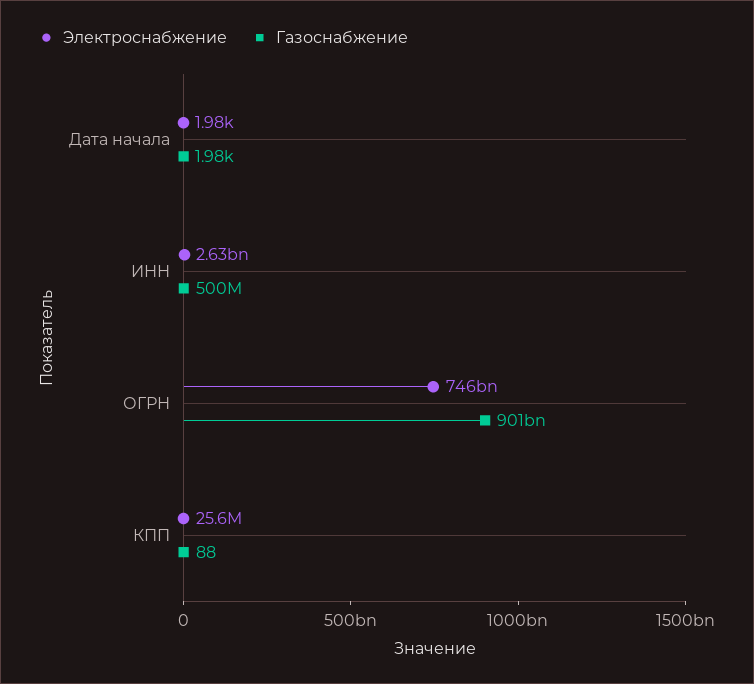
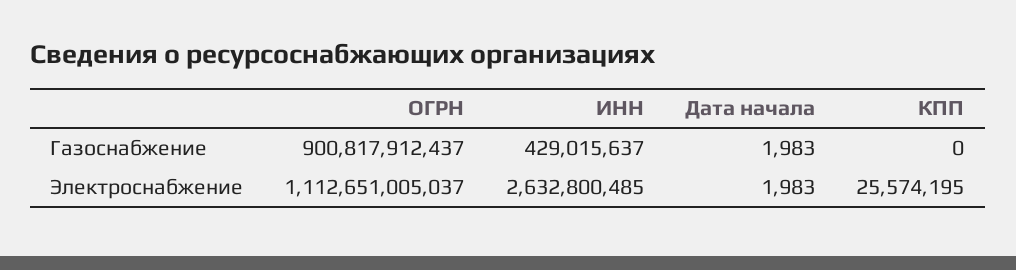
  {
    "Электроснабжение": {
      "Дата начала": 1983,
      "ИНН": 2632800485,
-     "ОГРН": 746000000000,
+     "ОГРН": 1112651005037,
      "КПП": 25574195
    },
    "Газоснабжение": {
      "Дата начала": 1983,
-     "ИНН": 500000000,
+     "ИНН": 429015637,
      "ОГРН": 900817912437,
-     "КПП": 88
+     "КПП": 0
    }
  }

